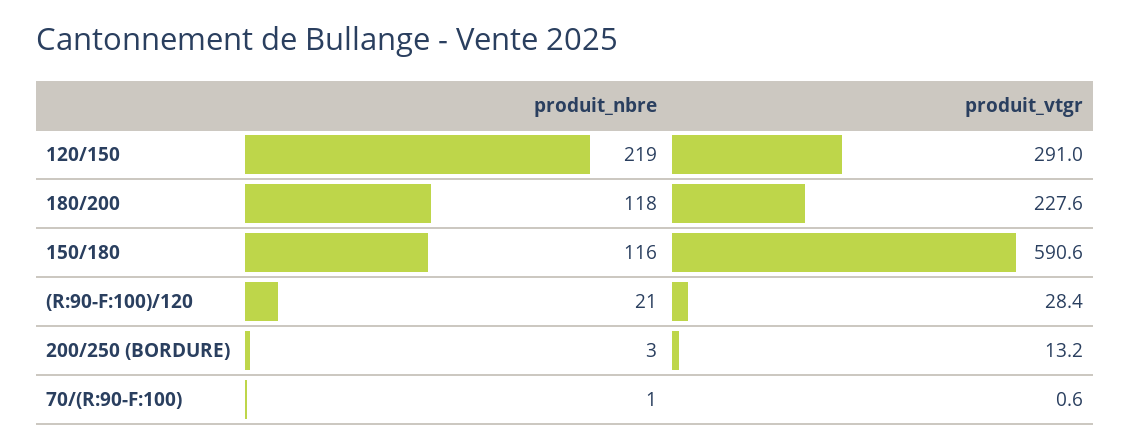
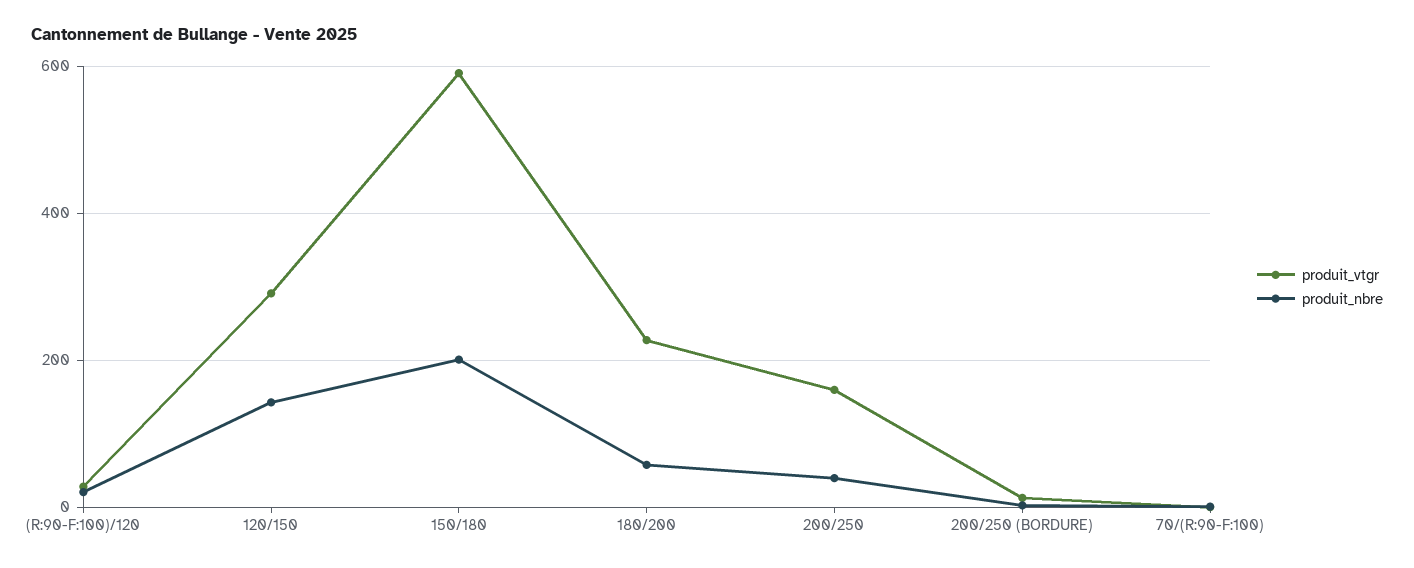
  {
    "produit_nbre": {
-     "120/150": 219,
+     "120/150": 140,
-     "180/200": 118,
+     "180/200": 60,
-     "150/180": 116,
+     "150/180": 200,
      "(R:90-F:100)/120": 21,
      "200/250 (BORDURE)": 3,
-     "70/(R:90-F:100)": 1
+     "70/(R:90-F:100)": 1,
+     "200/250": 40
    },
    "produit_vtgr": {
      "120/150": 291,
      "180/200": 227.6,
      "150/180": 590.6,
      "(R:90-F:100)/120": 28.4,
      "200/250 (BORDURE)": 13.2,
-     "70/(R:90-F:100)": 0.6
+     "70/(R:90-F:100)": 0.6,
+     "200/250": 160
    }
  }

